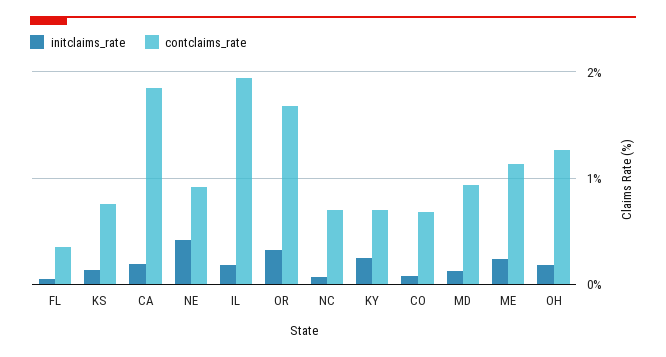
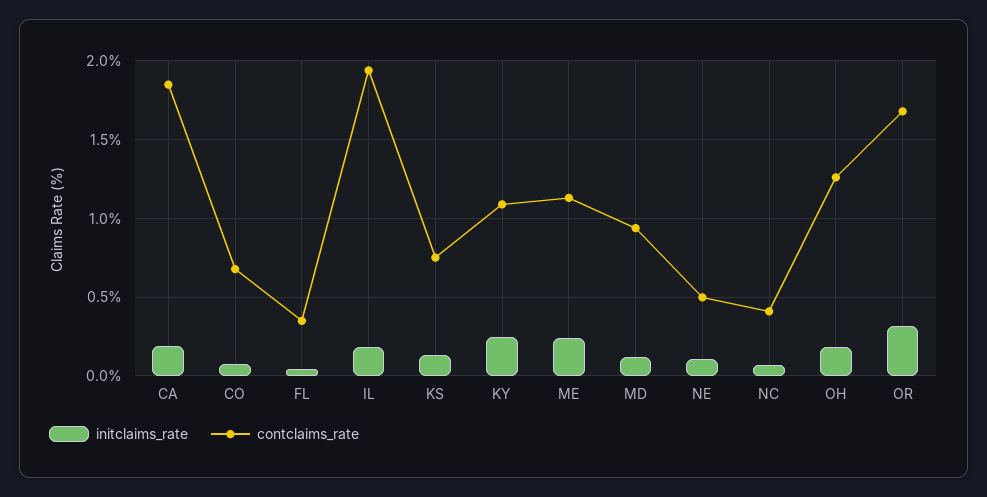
  {
    "initclaims_rate": {
      "FL": 0.05,
      "KS": 0.15,
      "CA": 0.2,
-     "NE": 0.4,
+     "NE": 0.1,
      "IL": 0.2,
      "OR": 0.3,
      "NC": 0.05,
      "KY": 0.25,
      "CO": 0.1,
      "MD": 0.1,
      "ME": 0.25,
      "OH": 0.2
    },
    "contclaims_rate": {
      "FL": 0.35,
      "KS": 0.75,
      "CA": 1.85,
-     "NE": 0.9,
+     "NE": 0.5,
      "IL": 1.95,
      "OR": 1.7,
-     "NC": 0.7,
+     "NC": 0.4,
-     "KY": 0.7,
+     "KY": 1.1,
      "CO": 0.7,
      "MD": 0.95,
      "ME": 1.15,
      "OH": 1.25
    }
  }

